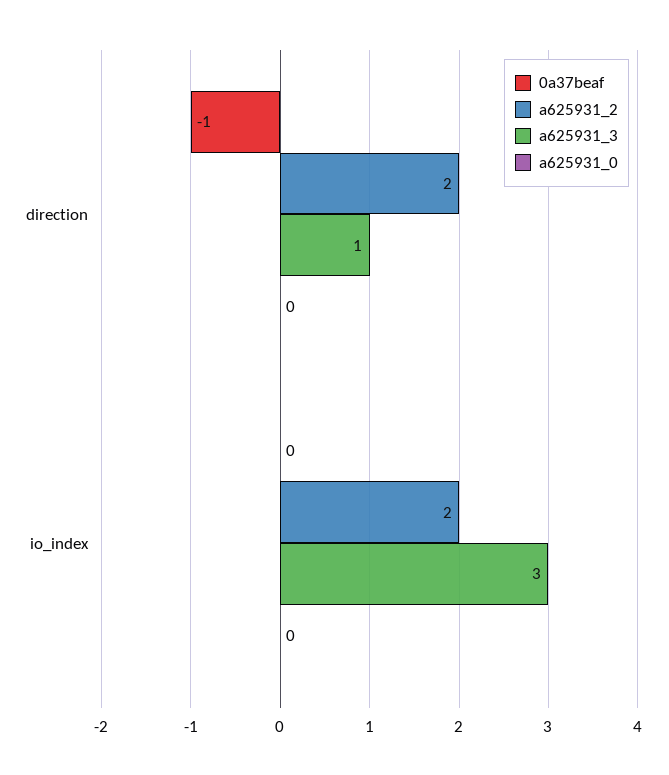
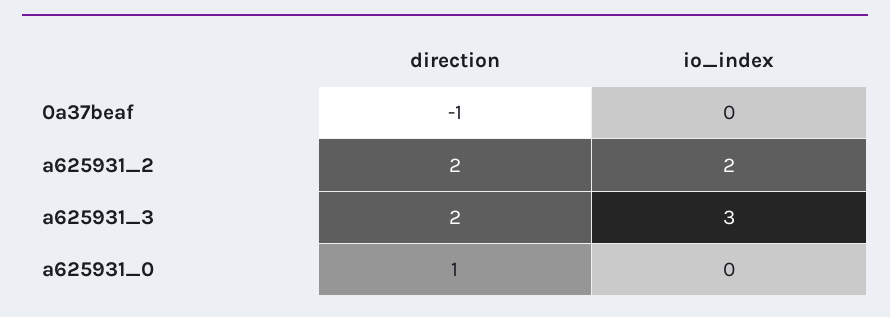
  {
    "0a37beaf": {
      "direction": -1,
      "io_index": 0
    },
    "a625931_2": {
      "direction": 2,
      "io_index": 2
    },
    "a625931_3": {
-     "direction": 1,
+     "direction": 2,
      "io_index": 3
    },
    "a625931_0": {
-     "direction": 0,
+     "direction": 1,
      "io_index": 0
    }
  }

